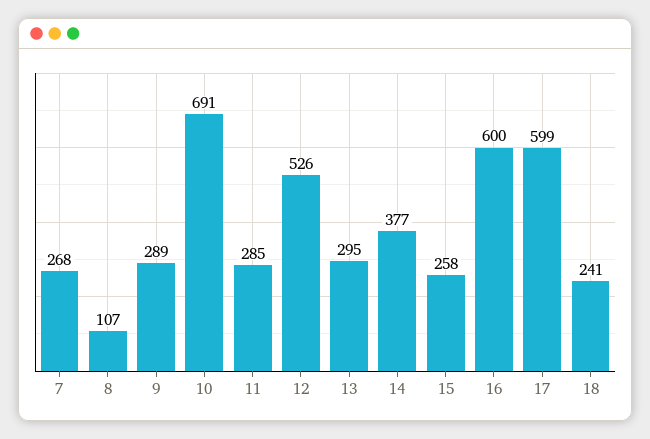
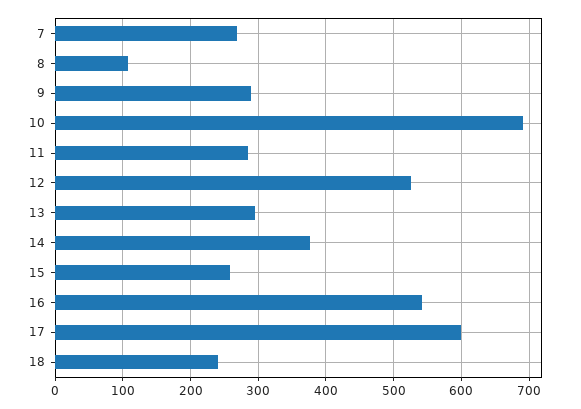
  {
    "7": 268,
    "8": 107,
    "9": 289,
    "10": 691,
    "11": 285,
    "12": 526,
    "13": 295,
    "14": 377,
    "15": 258,
-   "16": 600,
+   "16": 540,
    "17": 599,
    "18": 241
  }

